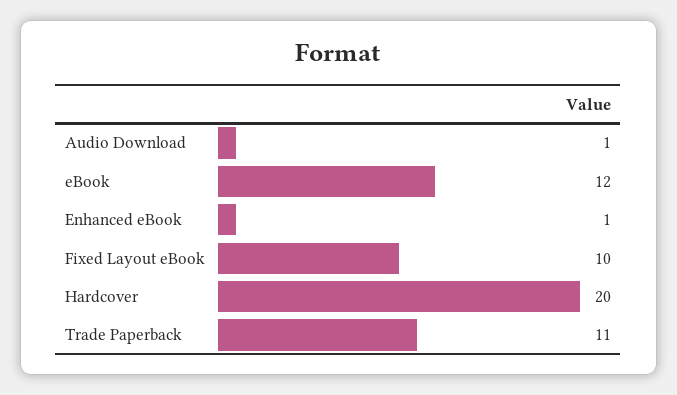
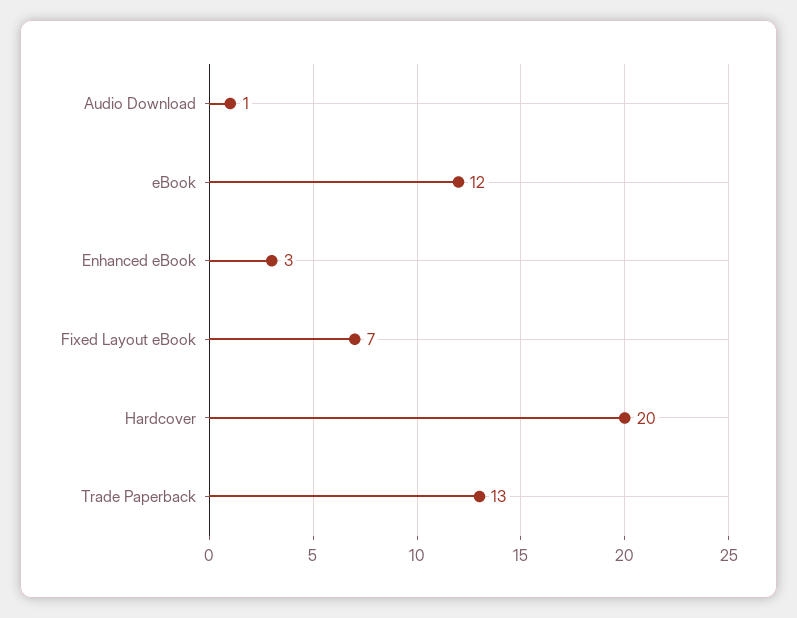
  {
    "Audio Download": 1,
    "eBook": 12,
-   "Enhanced eBook": 1,
+   "Enhanced eBook": 3,
-   "Fixed Layout eBook": 10,
+   "Fixed Layout eBook": 7,
    "Hardcover": 20,
-   "Trade Paperback": 11
+   "Trade Paperback": 13
  }

